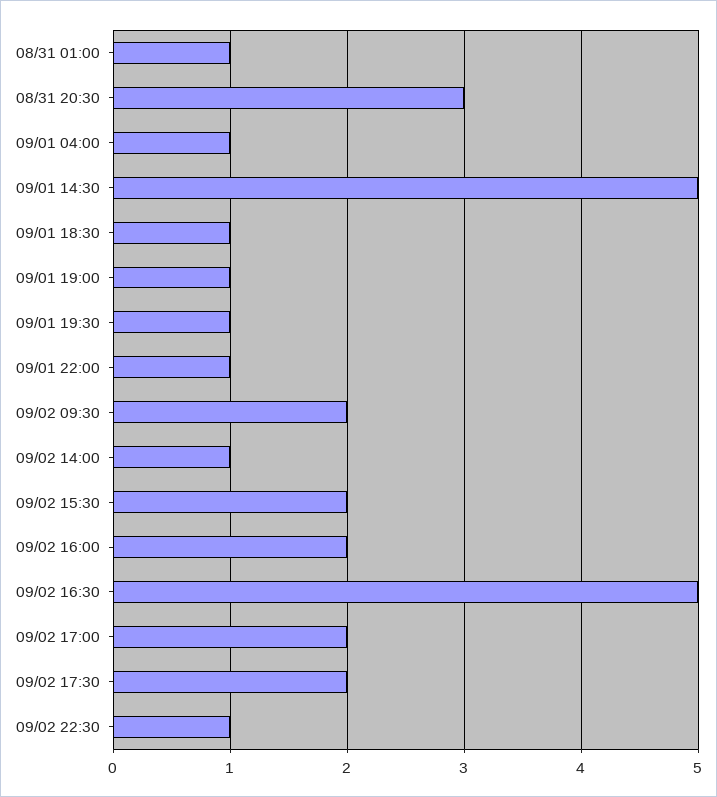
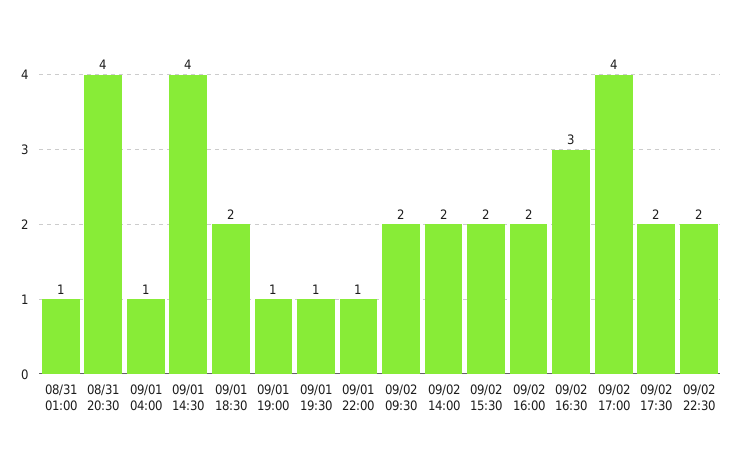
  {
    "08/31 01:00": 1,
-   "08/31 20:30": 3,
+   "08/31 20:30": 4,
    "09/01 04:00": 1,
-   "09/01 14:30": 5,
+   "09/01 14:30": 4,
-   "09/01 18:30": 1,
+   "09/01 18:30": 2,
    "09/01 19:00": 1,
    "09/01 19:30": 1,
    "09/01 22:00": 1,
    "09/02 09:30": 2,
-   "09/02 14:00": 1,
+   "09/02 14:00": 2,
    "09/02 15:30": 2,
    "09/02 16:00": 2,
-   "09/02 16:30": 5,
+   "09/02 16:30": 3,
-   "09/02 17:00": 2,
+   "09/02 17:00": 4,
    "09/02 17:30": 2,
-   "09/02 22:30": 1
+   "09/02 22:30": 2
  }

